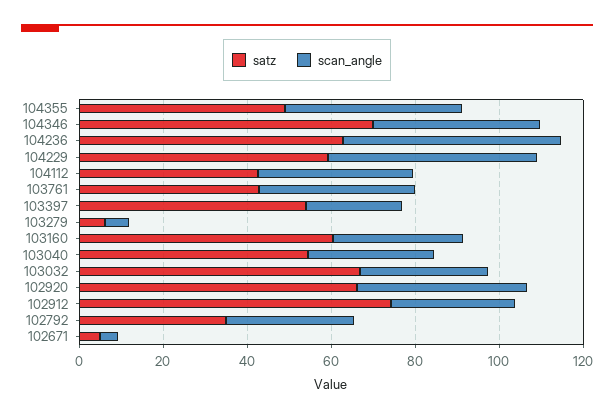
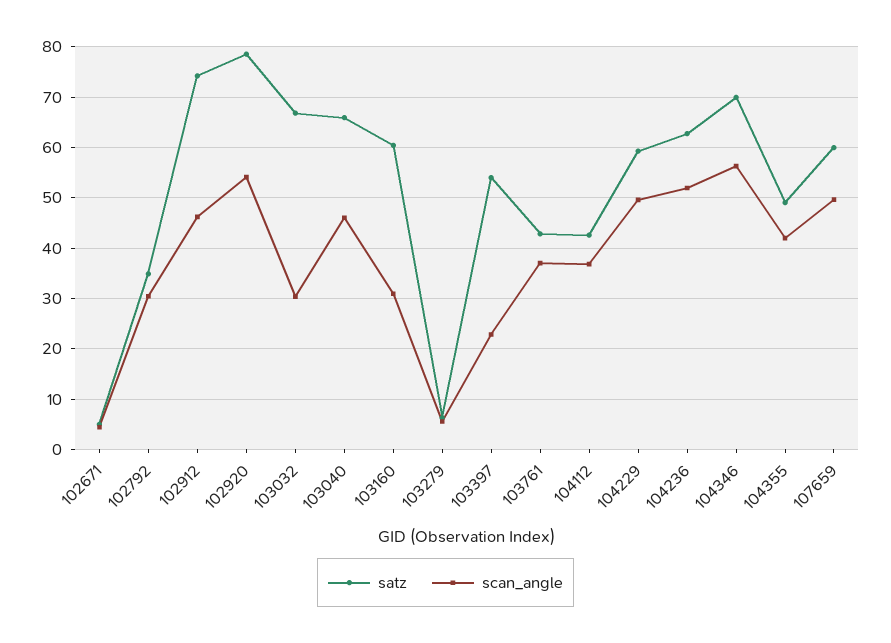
  {
    "satz": {
      "104355": 50,
      "104346": 70,
      "104236": 62,
      "104229": 60,
      "104112": 42,
      "103761": 42,
      "103397": 54,
      "103279": 6,
      "103160": 60,
-     "103040": 55,
+     "103040": 66,
      "103032": 66,
-     "102920": 65,
+     "102920": 78,
      "102912": 74,
      "102792": 34,
-     "102671": 4
+     "102671": 4,
+     "107659": 60
    },
    "scan_angle": {
      "104355": 42,
-     "104346": 40,
+     "104346": 56,
      "104236": 52,
      "104229": 50,
      "104112": 36,
      "103761": 38,
      "103397": 22,
      "103279": 6,
      "103160": 30,
-     "103040": 30,
+     "103040": 46,
      "103032": 30,
-     "102920": 40,
+     "102920": 54,
-     "102912": 30,
+     "102912": 46,
      "102792": 30,
-     "102671": 4
+     "102671": 4,
+     "107659": 50
    }
  }

